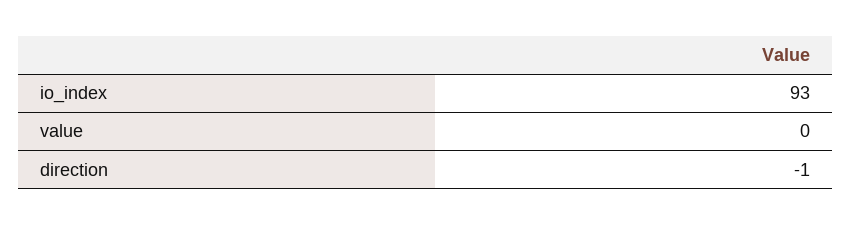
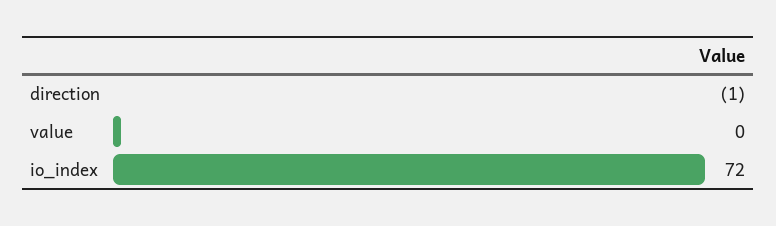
  {
-   "io_index": 93,
+   "io_index": 72,
    "value": 0,
    "direction": -1
  }

